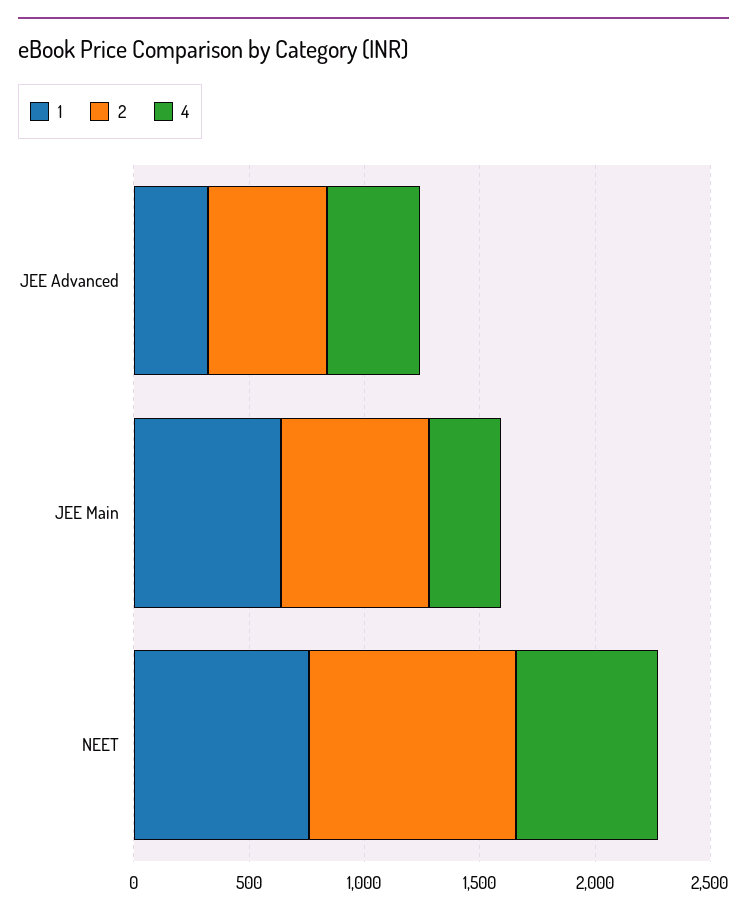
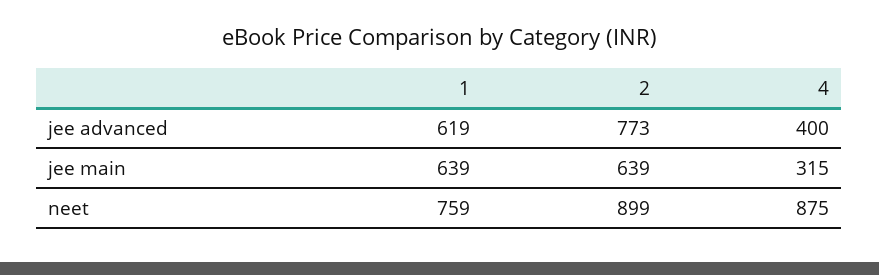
  {
    "1": {
-     "JEE Advanced": 300,
+     "JEE Advanced": 619,
      "JEE Main": 639,
      "NEET": 759
    },
    "2": {
-     "JEE Advanced": 500,
+     "JEE Advanced": 773,
      "JEE Main": 639,
      "NEET": 899
    },
    "4": {
      "JEE Advanced": 400,
      "JEE Main": 315,
-     "NEET": 600
+     "NEET": 875
    }
  }

